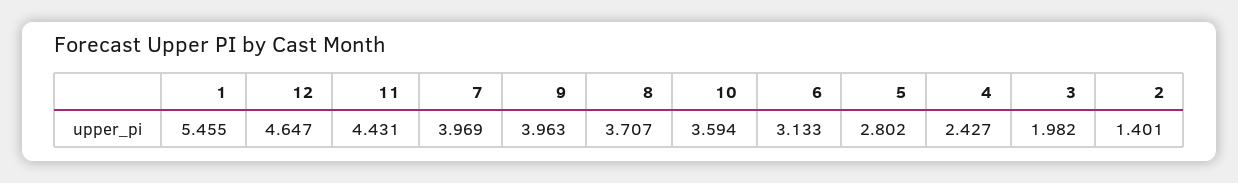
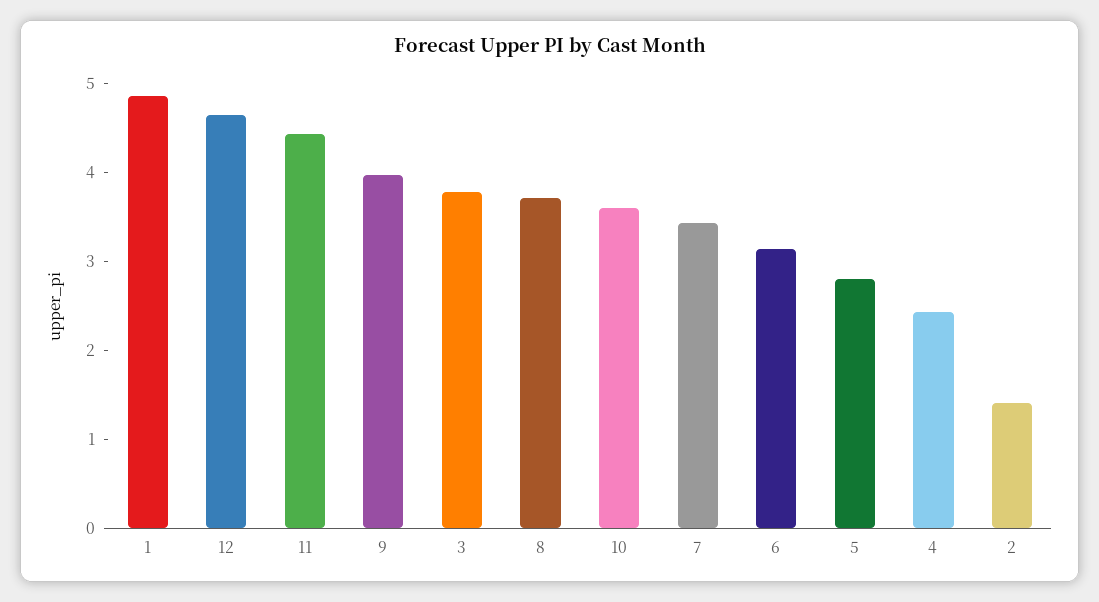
  {
-   "1": 5.455,
+   "1": 4.8,
    "12": 4.647,
    "11": 4.431,
-   "7": 3.969,
+   "7": 3.4,
    "9": 3.963,
    "8": 3.707,
    "10": 3.594,
    "6": 3.133,
    "5": 2.802,
    "4": 2.427,
-   "3": 1.982,
+   "3": 3.8,
    "2": 1.401
  }

